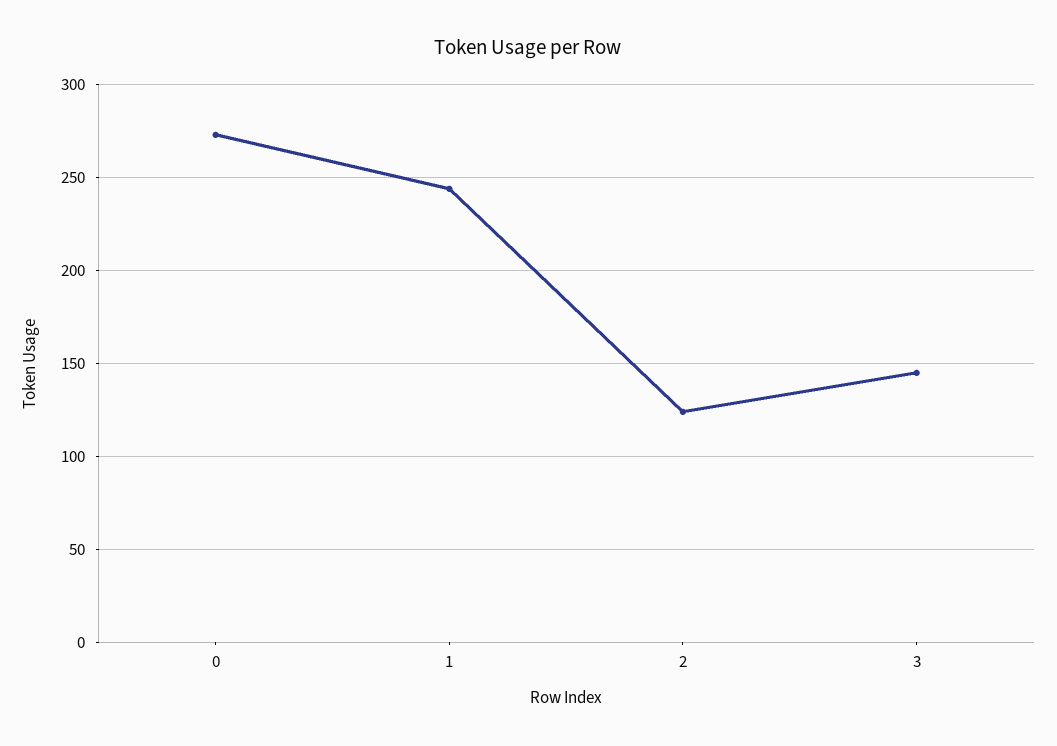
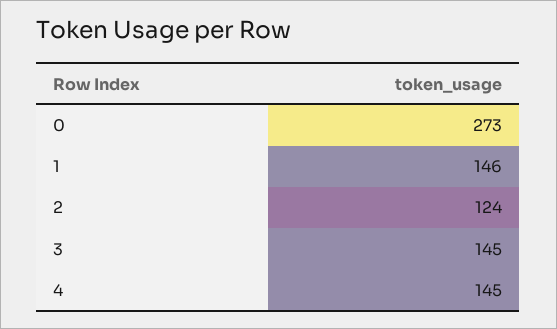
  {
    "0": 273,
-   "1": 245,
+   "1": 146,
    "2": 124,
-   "3": 145
+   "3": 145,
+   "4": 145
  }

